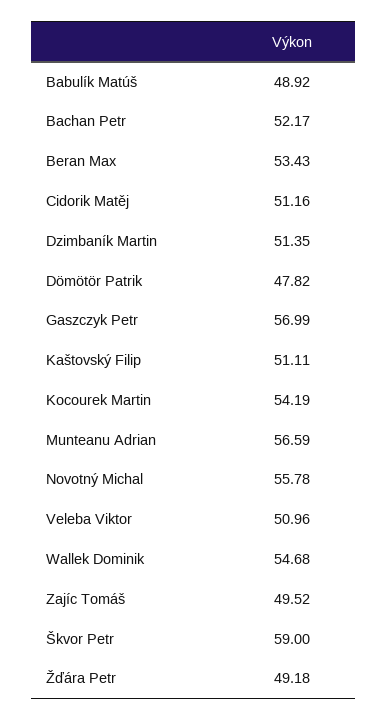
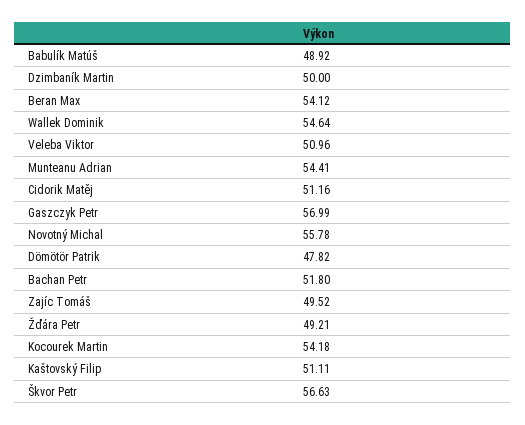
  {
    "Babulík Matúš": 48.92,
-   "Bachan Petr": 52.17,
+   "Bachan Petr": 51.8,
-   "Beran Max": 53.43,
+   "Beran Max": 54.12,
    "Cidorik Matěj": 51.16,
-   "Dzimbaník Martin": 51.35,
+   "Dzimbaník Martin": 50,
    "Dömötör Patrik": 47.82,
    "Gaszczyk Petr": 56.99,
    "Kaštovský Filip": 51.11,
-   "Kocourek Martin": 54.19,
+   "Kocourek Martin": 54.18,
-   "Munteanu Adrian": 56.59,
+   "Munteanu Adrian": 54.41,
    "Novotný Michal": 55.78,
    "Veleba Viktor": 50.96,
-   "Wallek Dominik": 54.68,
+   "Wallek Dominik": 54.64,
    "Zajíc Tomáš": 49.52,
-   "Škvor Petr": 59,
+   "Škvor Petr": 56.63,
-   "Žďára Petr": 49.18
+   "Žďára Petr": 49.21
  }

